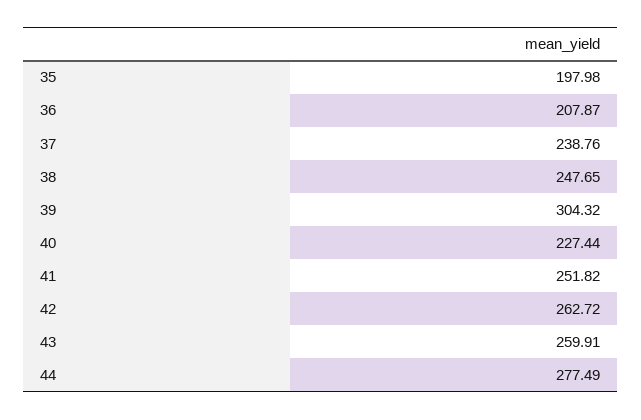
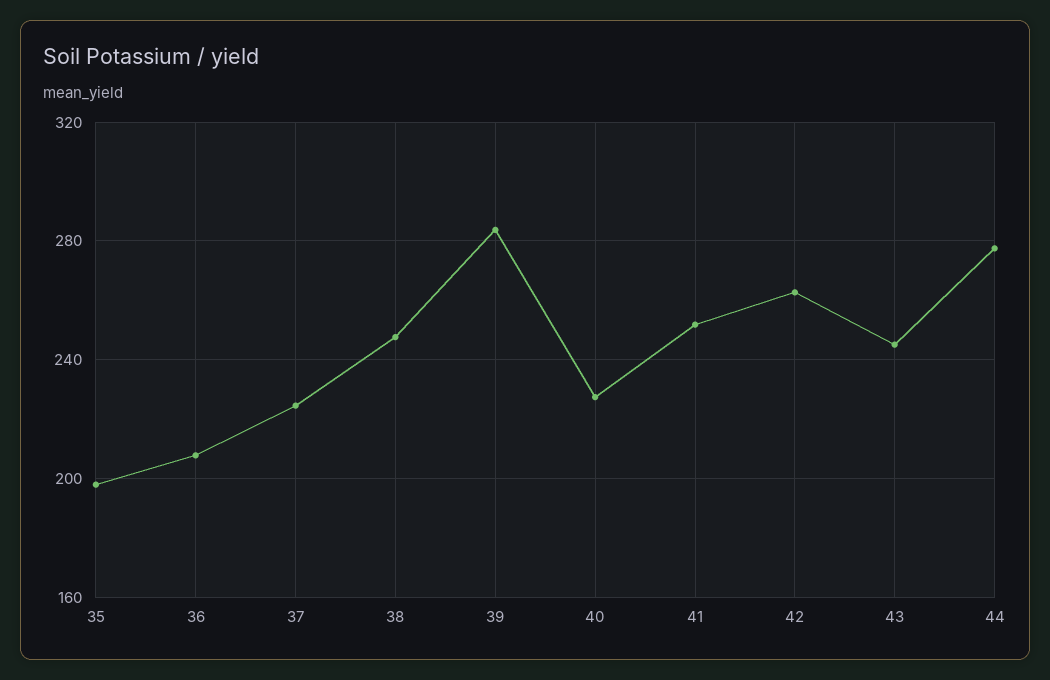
  {
    "35": 197.98,
    "36": 207.87,
-   "37": 238.76,
+   "37": 225,
    "38": 247.65,
-   "39": 304.32,
+   "39": 285,
    "40": 227.44,
    "41": 251.82,
    "42": 262.72,
-   "43": 259.91,
+   "43": 245,
    "44": 277.49
  }

